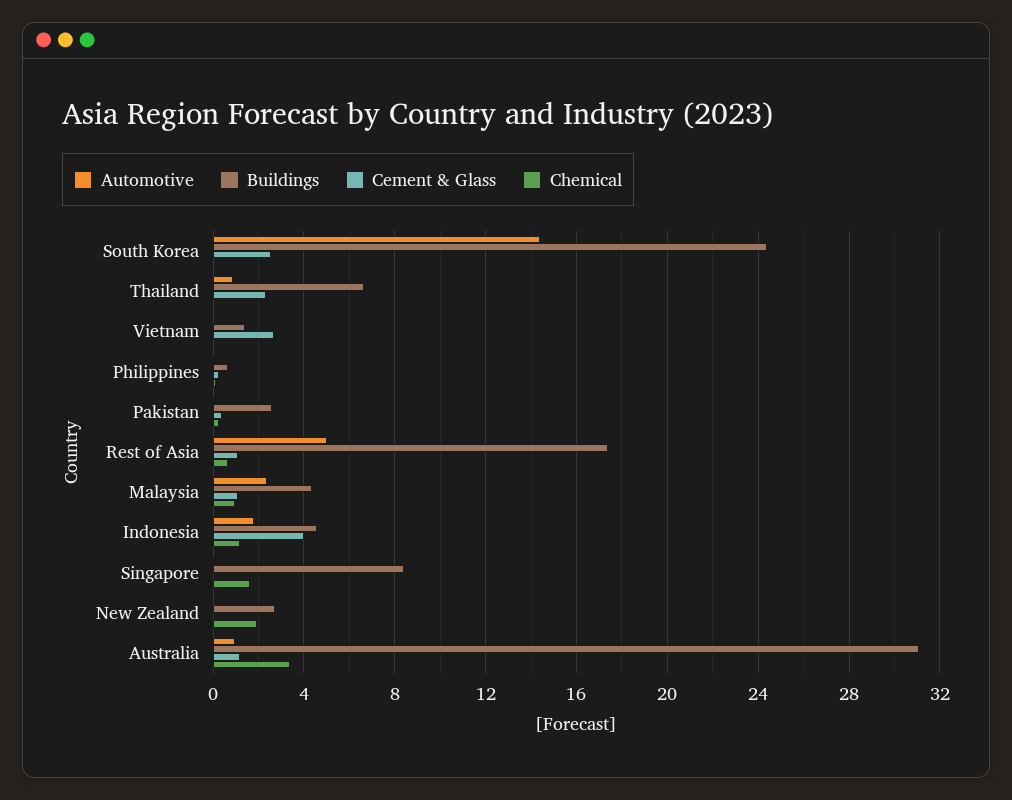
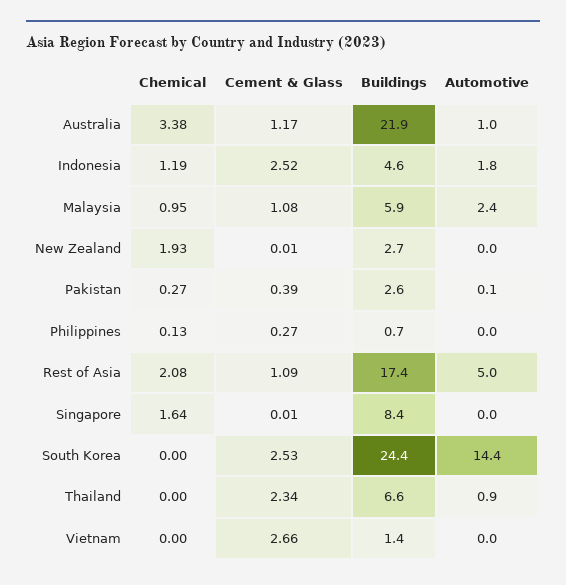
  {
    "Automotive": {
      "South Korea": 14.4,
      "Thailand": 0.9,
      "Vietnam": 0,
      "Philippines": 0,
      "Pakistan": 0.1,
      "Rest of Asia": 5,
      "Malaysia": 2.4,
      "Indonesia": 1.8,
      "Singapore": 0,
      "New Zealand": 0,
      "Australia": 1
    },
    "Buildings": {
      "South Korea": 24.4,
      "Thailand": 6.6,
      "Vietnam": 1.4,
      "Philippines": 0.7,
      "Pakistan": 2.6,
      "Rest of Asia": 17.4,
-     "Malaysia": 4.5,
+     "Malaysia": 5.9,
      "Indonesia": 4.6,
      "Singapore": 8.4,
      "New Zealand": 2.7,
-     "Australia": 31
+     "Australia": 21.9
    },
    "Cement & Glass": {
      "South Korea": 2.53,
      "Thailand": 2.34,
      "Vietnam": 2.66,
      "Philippines": 0.27,
      "Pakistan": 0.39,
      "Rest of Asia": 1.09,
      "Malaysia": 1.08,
-     "Indonesia": 4,
+     "Indonesia": 2.52,
      "Singapore": 0.01,
      "New Zealand": 0.01,
      "Australia": 1.17
    },
    "Chemical": {
      "South Korea": 0,
      "Thailand": 0,
      "Vietnam": 0,
      "Philippines": 0.13,
      "Pakistan": 0.27,
-     "Rest of Asia": 0.5,
+     "Rest of Asia": 2.08,
      "Malaysia": 0.95,
      "Indonesia": 1.19,
      "Singapore": 1.64,
      "New Zealand": 1.93,
      "Australia": 3.38
    }
  }

